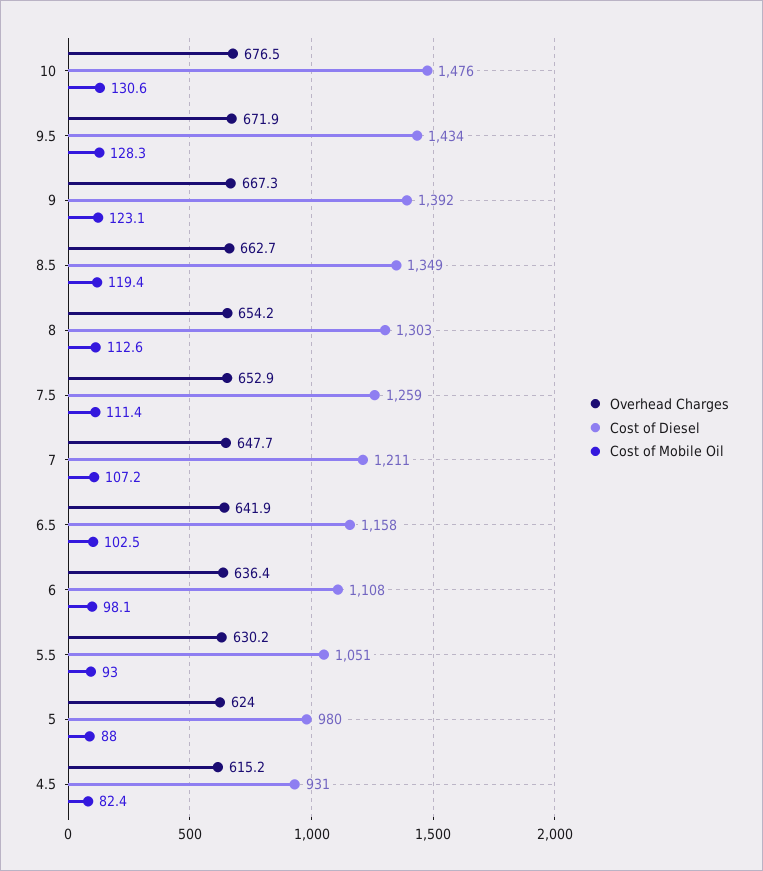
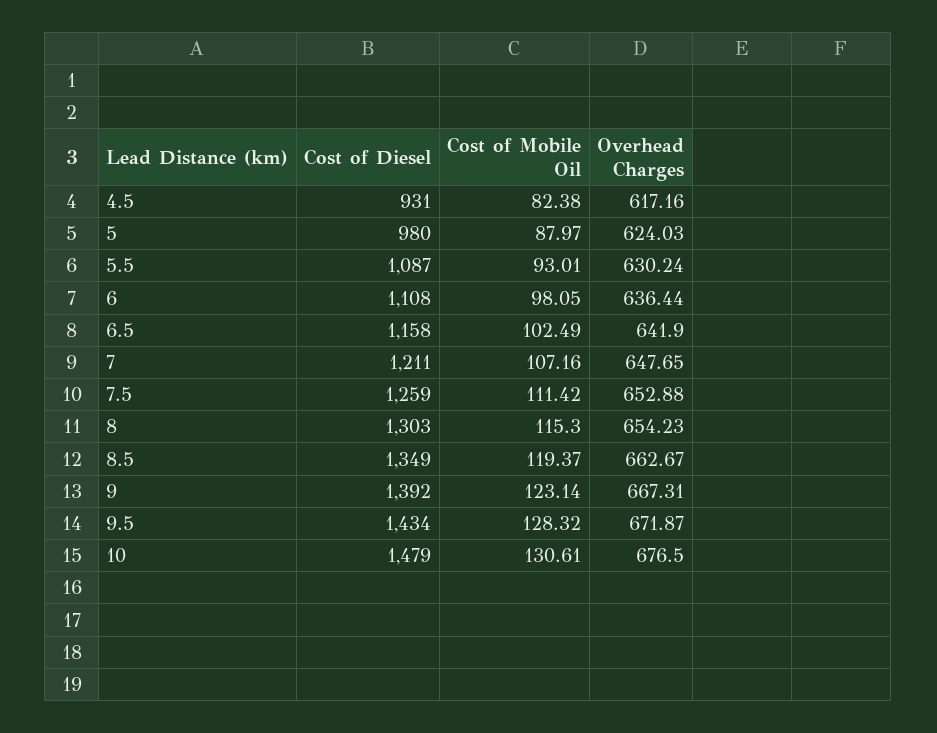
  {
    "Overhead Charges": {
      "10": 676.5,
      "9.5": 671.87,
      "9": 667.31,
      "8.5": 662.67,
      "8": 654.23,
      "7.5": 652.88,
      "7": 647.65,
      "6.5": 641.9,
      "6": 636.44,
      "5.5": 630.24,
      "5": 624.03,
-     "4.5": 615.2
+     "4.5": 617.16
    },
    "Cost of Diesel": {
-     "10": 1476,
+     "10": 1479,
      "9.5": 1434,
      "9": 1392,
      "8.5": 1349,
      "8": 1303,
      "7.5": 1259,
      "7": 1211,
      "6.5": 1158,
      "6": 1108,
-     "5.5": 1051,
+     "5.5": 1087,
      "5": 980,
      "4.5": 931
    },
    "Cost of Mobile Oil": {
      "10": 130.61,
      "9.5": 128.32,
      "9": 123.14,
      "8.5": 119.37,
-     "8": 112.6,
+     "8": 115.3,
      "7.5": 111.42,
      "7": 107.16,
      "6.5": 102.49,
      "6": 98.05,
      "5.5": 93.01,
      "5": 87.97,
      "4.5": 82.38
    }
  }

